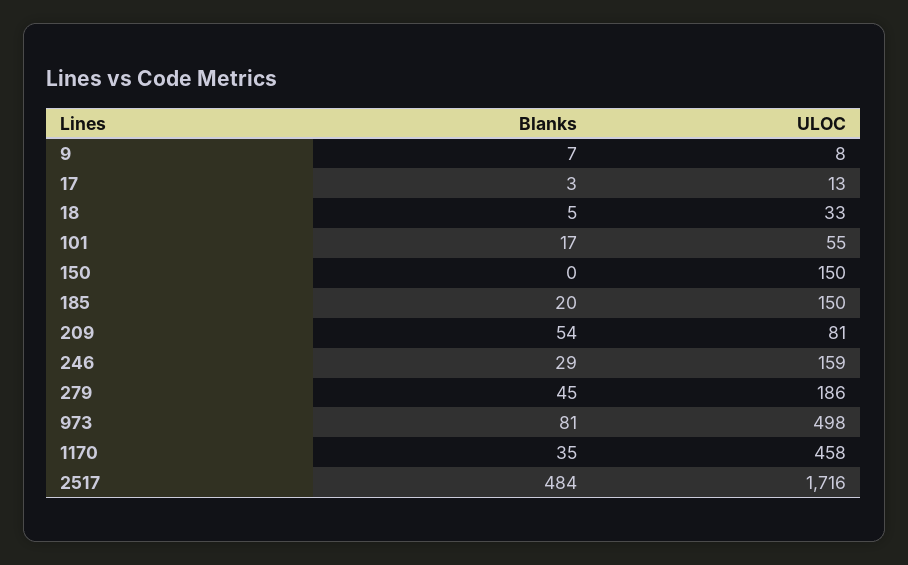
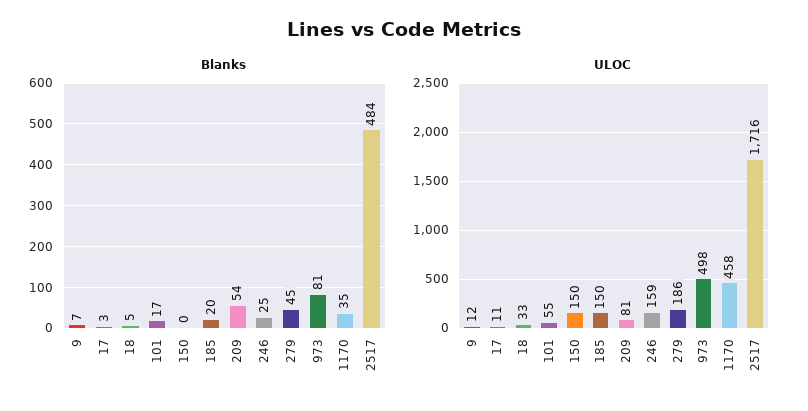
  {
    "Blanks": {
      "9": 7,
      "17": 3,
      "18": 5,
      "101": 17,
      "150": 0,
      "185": 20,
      "209": 54,
-     "246": 29,
+     "246": 25,
      "279": 45,
      "973": 81,
      "1170": 35,
      "2517": 484
    },
    "ULOC": {
-     "9": 8,
+     "9": 12,
-     "17": 13,
+     "17": 11,
      "18": 33,
      "101": 55,
      "150": 150,
      "185": 150,
      "209": 81,
      "246": 159,
      "279": 186,
      "973": 498,
      "1170": 458,
      "2517": 1716
    }
  }

